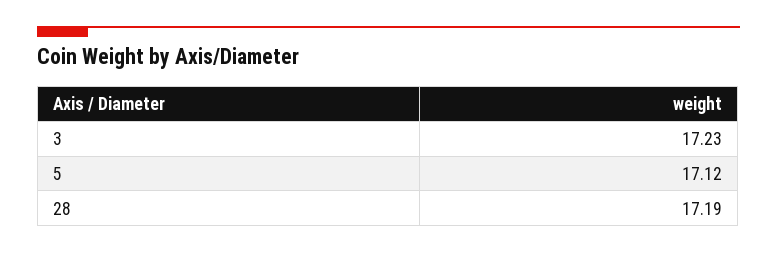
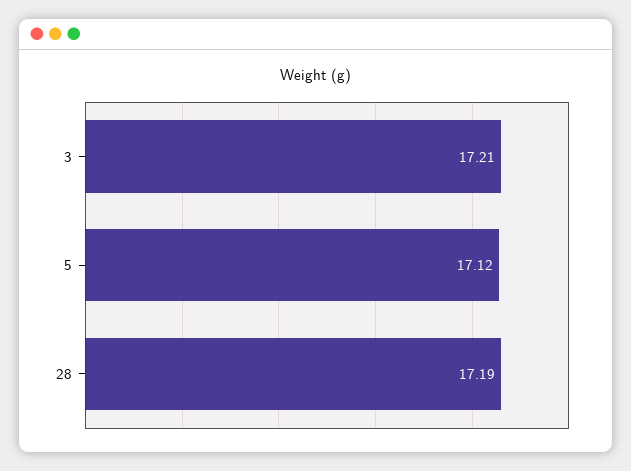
  {
-   "3": 17.23,
+   "3": 17.21,
    "5": 17.12,
    "28": 17.19
  }

